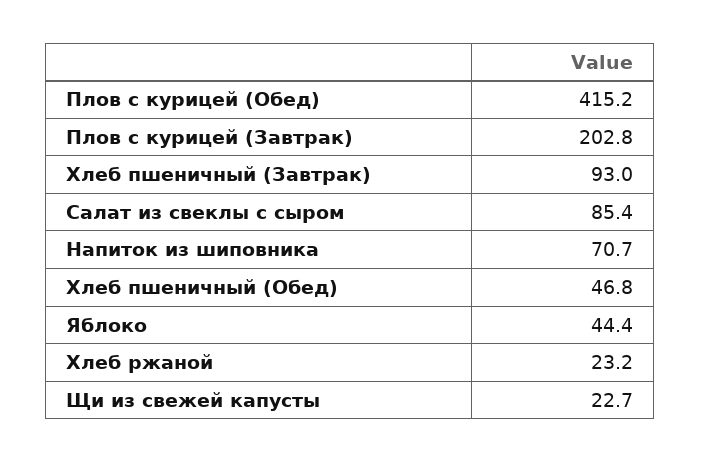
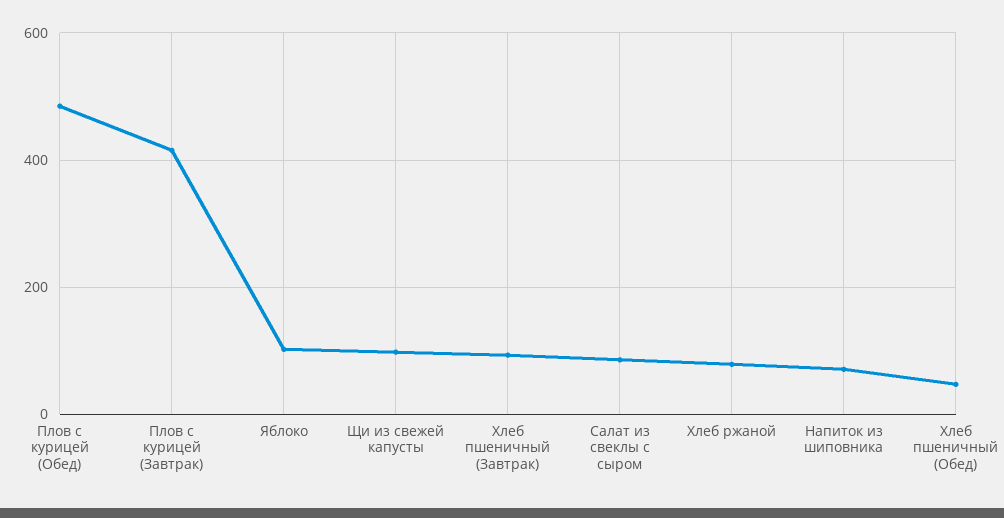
  {
-   "Плов с курицей (Обед)": 415.2,
+   "Плов с курицей (Обед)": 480,
-   "Плов с курицей (Завтрак)": 202.8,
+   "Плов с курицей (Завтрак)": 420,
    "Хлеб пшеничный (Завтрак)": 93,
    "Салат из свеклы с сыром": 85.4,
    "Напиток из шиповника": 70.7,
    "Хлеб пшеничный (Обед)": 46.8,
-   "Яблоко": 44.4,
+   "Яблоко": 100,
-   "Хлеб ржаной": 23.2,
+   "Хлеб ржаной": 80,
-   "Щи из свежей капусты": 22.7
+   "Щи из свежей капусты": 100
  }

